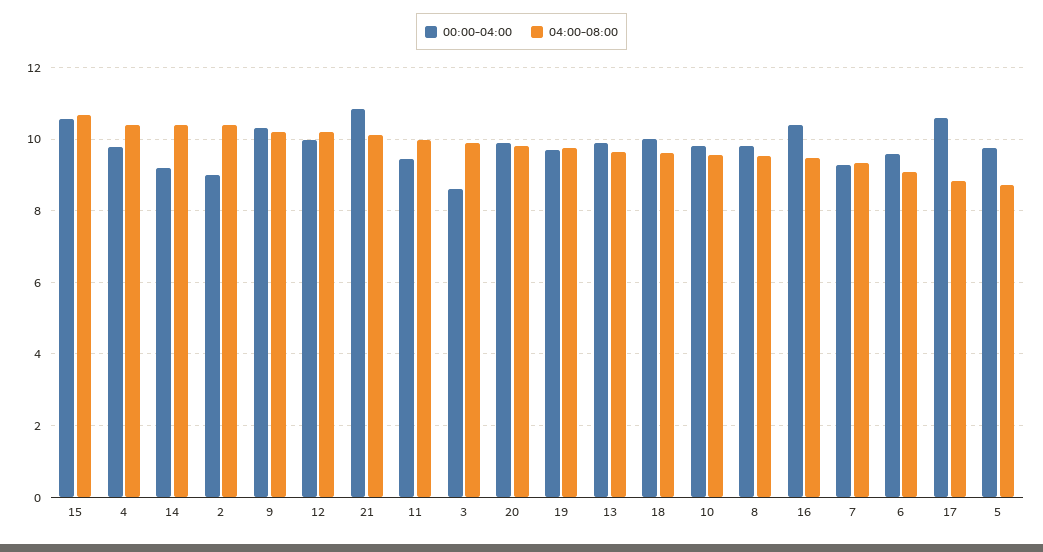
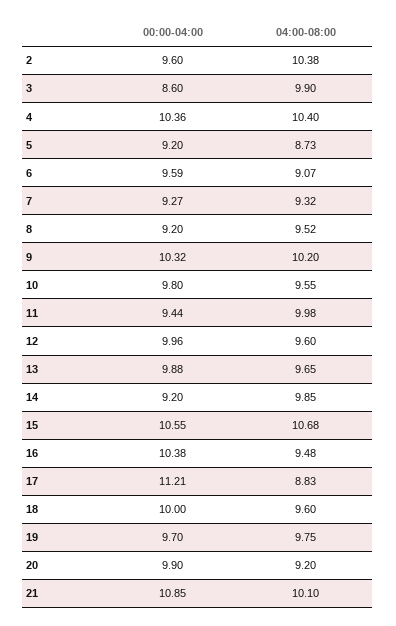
  {
    "00:00-04:00": {
      "15": 10.55,
-     "4": 9.8,
+     "4": 10.36,
      "14": 9.2,
-     "2": 9,
+     "2": 9.6,
      "9": 10.32,
      "12": 9.96,
      "21": 10.85,
      "11": 9.44,
      "3": 8.6,
      "20": 9.9,
      "19": 9.7,
      "13": 9.88,
      "18": 10,
      "10": 9.8,
-     "8": 9.8,
+     "8": 9.2,
      "16": 10.38,
      "7": 9.27,
      "6": 9.59,
-     "17": 10.6,
+     "17": 11.21,
-     "5": 9.8
+     "5": 9.2
    },
    "04:00-08:00": {
      "15": 10.68,
      "4": 10.4,
-     "14": 10.4,
+     "14": 9.85,
      "2": 10.38,
      "9": 10.2,
-     "12": 10.2,
+     "12": 9.6,
      "21": 10.1,
      "11": 9.98,
      "3": 9.9,
-     "20": 9.8,
+     "20": 9.2,
      "19": 9.75,
      "13": 9.65,
      "18": 9.6,
      "10": 9.55,
      "8": 9.52,
      "16": 9.48,
      "7": 9.32,
      "6": 9.07,
      "17": 8.83,
      "5": 8.73
    }
  }

